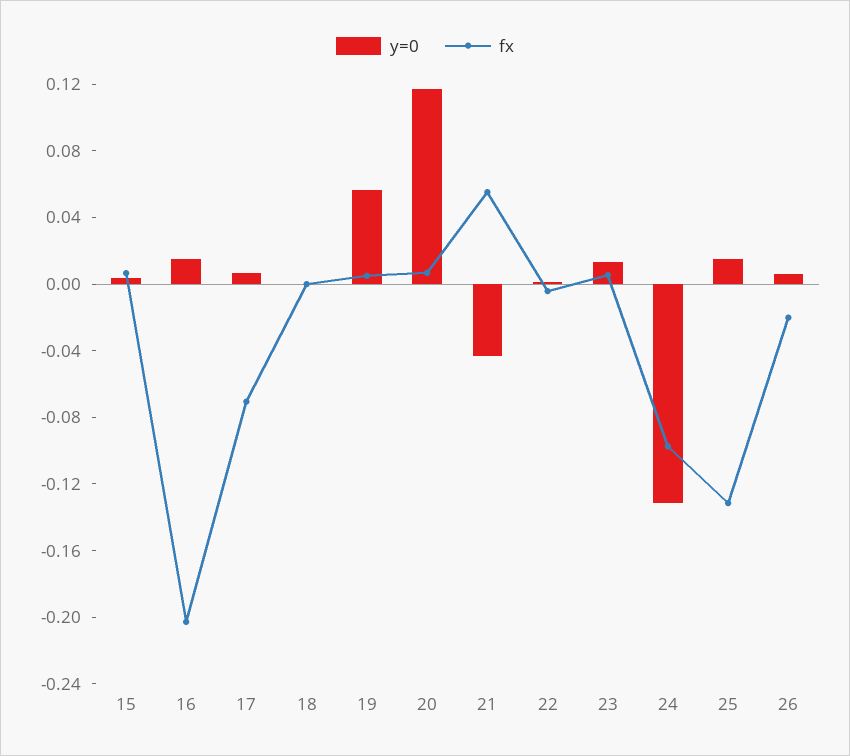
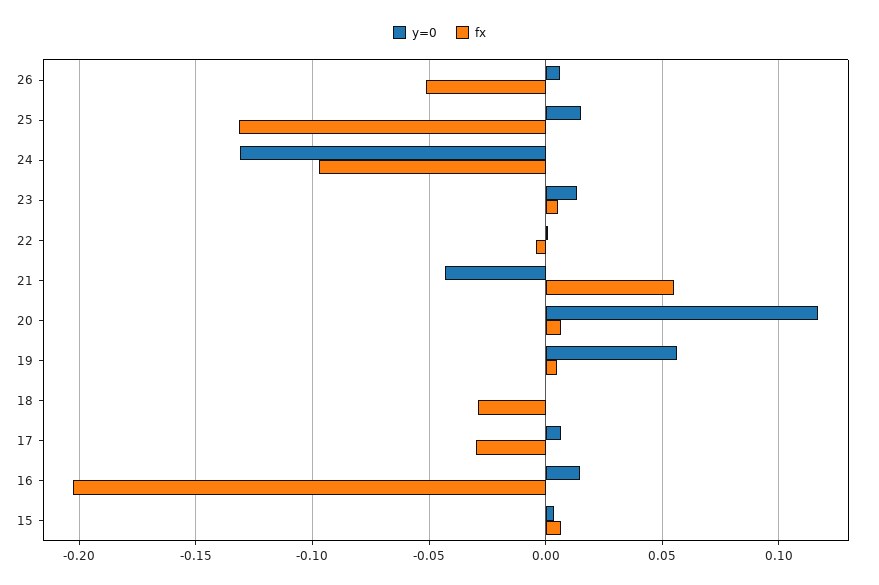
  {
    "y=0": {
      "15": 0.005,
      "16": 0.015,
      "17": 0.005,
      "18": 0,
      "19": 0.055,
      "20": 0.115,
      "21": -0.045,
      "22": 0,
      "23": 0.015,
      "24": -0.13,
      "25": 0.015,
      "26": 0.005
    },
    "fx": {
      "15": 0.005,
      "16": -0.205,
-     "17": -0.07,
+     "17": -0.03,
-     "18": 0,
+     "18": -0.03,
      "19": 0.005,
      "20": 0.005,
      "21": 0.055,
      "22": -0.005,
      "23": 0.005,
      "24": -0.095,
      "25": -0.13,
-     "26": -0.02
+     "26": -0.05
    }
  }

